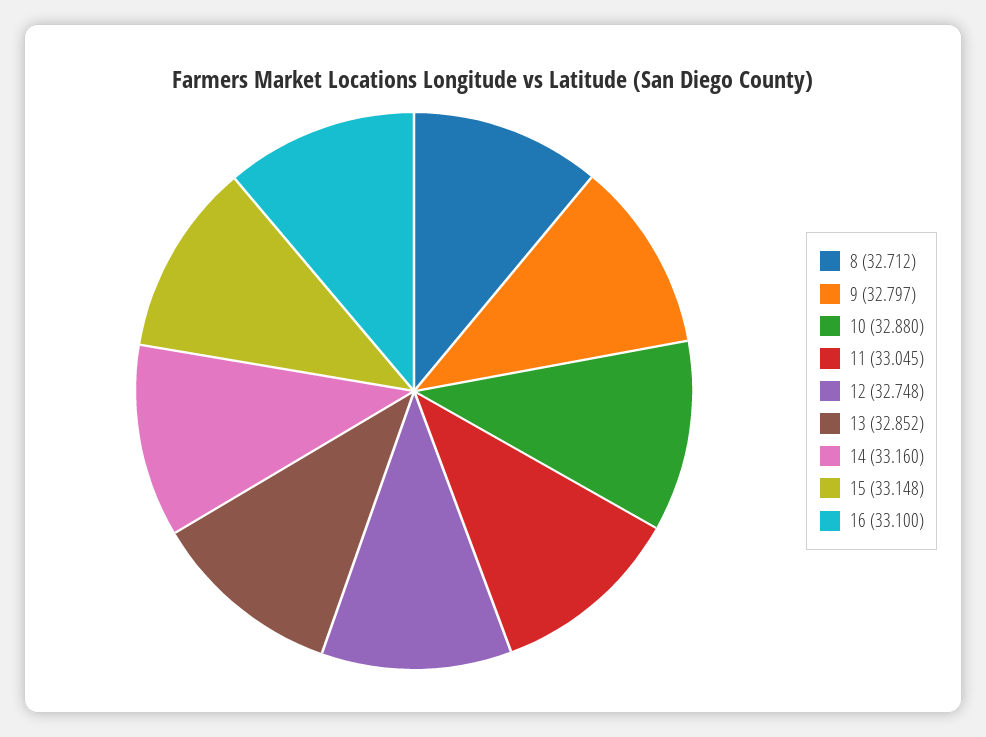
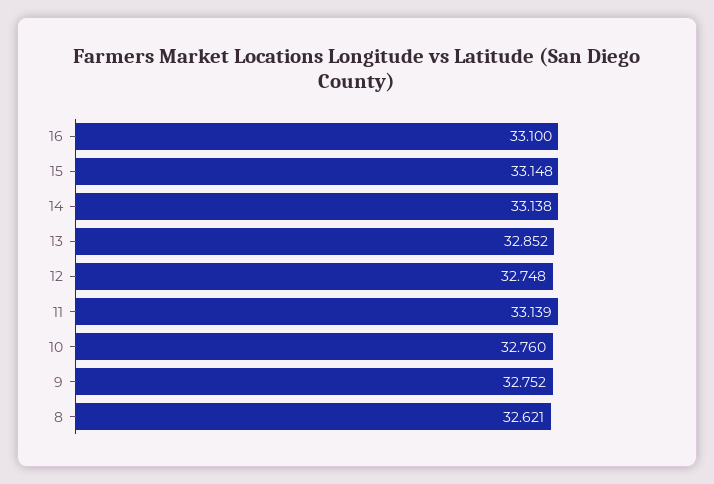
  {
-   "8": 32.712,
+   "8": 32.621,
-   "9": 32.797,
+   "9": 32.752,
-   "10": 32.88,
+   "10": 32.76,
-   "11": 33.045,
+   "11": 33.139,
    "12": 32.748,
    "13": 32.852,
-   "14": 33.16,
+   "14": 33.138,
    "15": 33.148,
    "16": 33.1
  }

